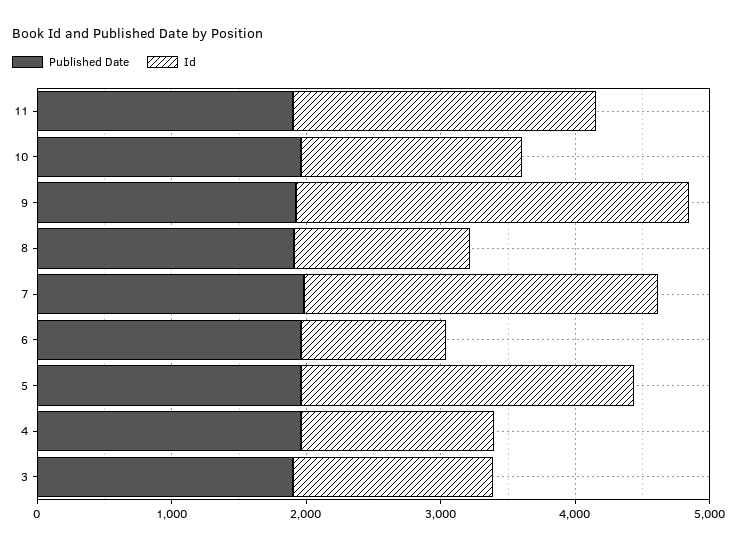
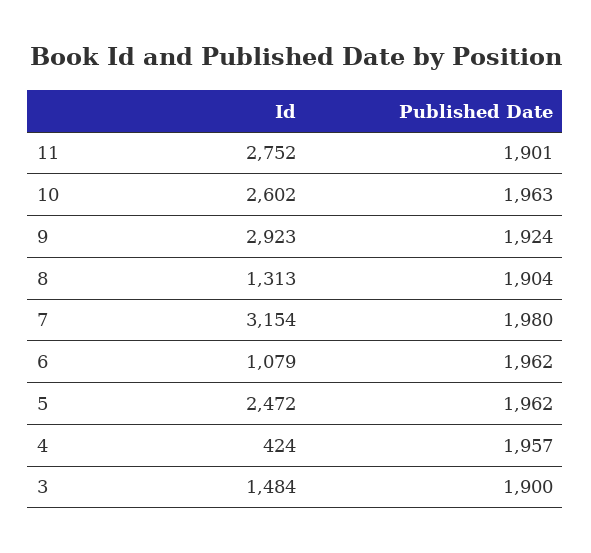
  {
    "Published Date": {
      "11": 1901,
      "10": 1963,
      "9": 1924,
      "8": 1904,
      "7": 1980,
      "6": 1962,
      "5": 1962,
      "4": 1957,
      "3": 1900
    },
    "Id": {
-     "11": 2200,
+     "11": 2752,
-     "10": 1600,
+     "10": 2602,
      "9": 2923,
      "8": 1313,
-     "7": 2600,
+     "7": 3154,
      "6": 1079,
      "5": 2472,
-     "4": 1400,
+     "4": 424,
      "3": 1484
    }
  }

